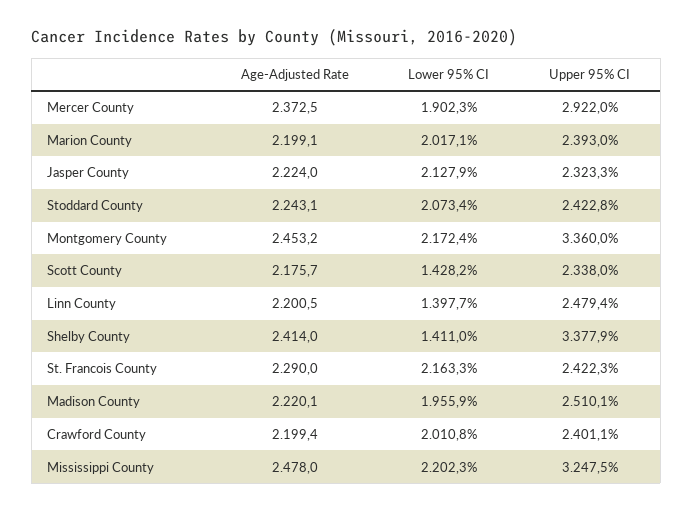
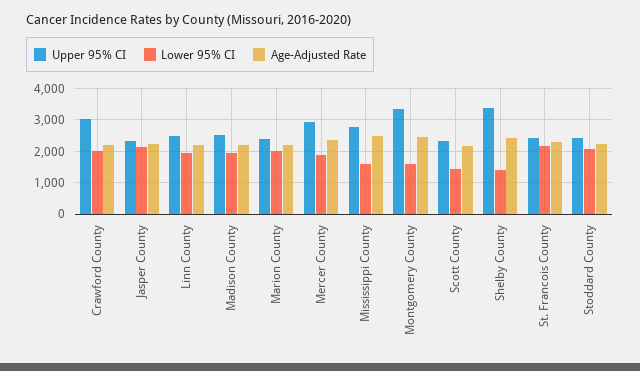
  {
    "Age-Adjusted Rate": {
      "Mercer County": 2372.5,
      "Marion County": 2199.1,
      "Jasper County": 2224,
      "Stoddard County": 2243.1,
      "Montgomery County": 2453.2,
      "Scott County": 2175.7,
      "Linn County": 2200.5,
      "Shelby County": 2414,
      "St. Francois County": 2290,
      "Madison County": 2220.1,
      "Crawford County": 2199.4,
      "Mississippi County": 2478
    },
    "Lower 95% CI": {
      "Mercer County": 1902.3,
      "Marion County": 2017.1,
      "Jasper County": 2127.9,
      "Stoddard County": 2073.4,
-     "Montgomery County": 2172.4,
+     "Montgomery County": 1600,
      "Scott County": 1428.2,
-     "Linn County": 1397.7,
+     "Linn County": 2000,
      "Shelby County": 1411,
      "St. Francois County": 2163.3,
      "Madison County": 1955.9,
      "Crawford County": 2010.8,
-     "Mississippi County": 2202.3
+     "Mississippi County": 1600
    },
    "Upper 95% CI": {
      "Mercer County": 2922,
      "Marion County": 2393,
      "Jasper County": 2323.3,
      "Stoddard County": 2422.8,
      "Montgomery County": 3360,
      "Scott County": 2338,
      "Linn County": 2479.4,
      "Shelby County": 3377.9,
      "St. Francois County": 2422.3,
      "Madison County": 2510.1,
-     "Crawford County": 2401.1,
+     "Crawford County": 3000,
-     "Mississippi County": 3247.5
+     "Mississippi County": 2800
    }
  }

